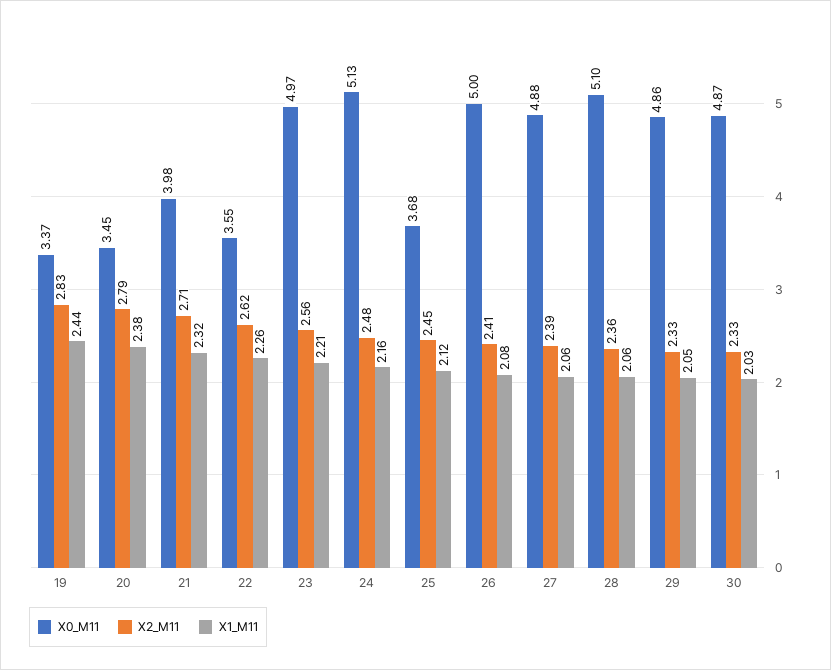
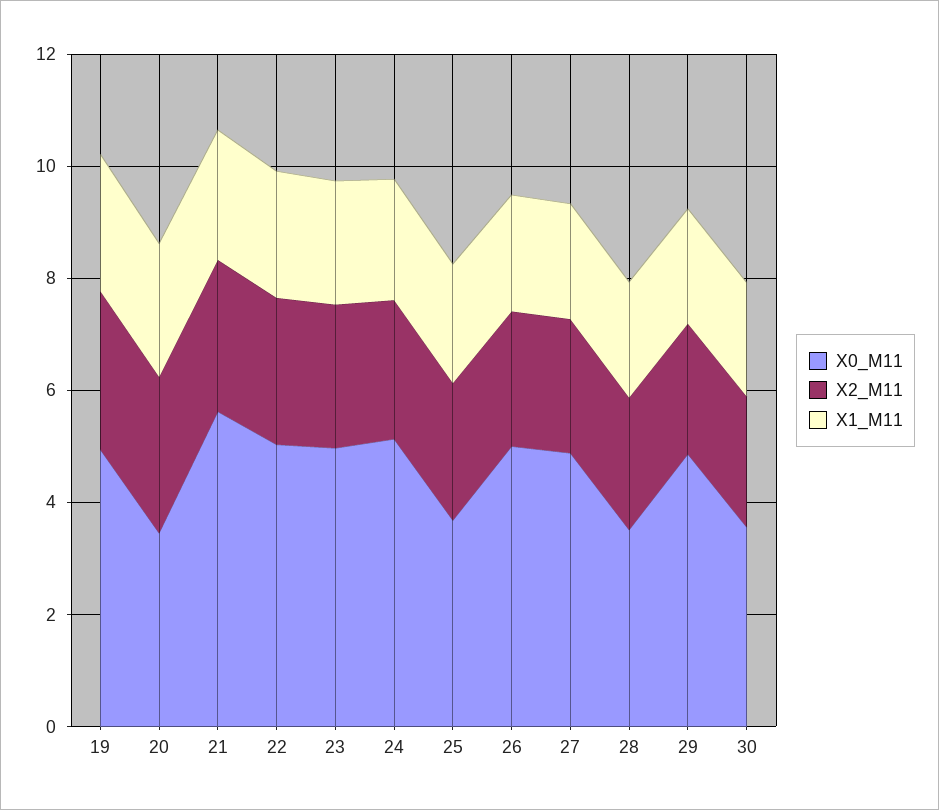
  {
    "X0_M11": {
-     "19": 3.37,
+     "19": 5,
      "20": 3.45,
-     "21": 3.98,
+     "21": 5.5,
-     "22": 3.55,
+     "22": 5,
      "23": 4.97,
      "24": 5.13,
      "25": 3.68,
      "26": 5,
      "27": 4.88,
-     "28": 5.1,
+     "28": 3.5,
      "29": 4.86,
-     "30": 4.87
+     "30": 3.5
    },
    "X2_M11": {
      "19": 2.83,
      "20": 2.79,
      "21": 2.71,
      "22": 2.62,
      "23": 2.56,
      "24": 2.48,
      "25": 2.45,
      "26": 2.41,
      "27": 2.39,
      "28": 2.36,
      "29": 2.33,
      "30": 2.33
    },
    "X1_M11": {
      "19": 2.44,
      "20": 2.38,
      "21": 2.32,
      "22": 2.26,
      "23": 2.21,
      "24": 2.16,
      "25": 2.12,
      "26": 2.08,
      "27": 2.06,
      "28": 2.06,
      "29": 2.05,
      "30": 2.03
    }
  }

